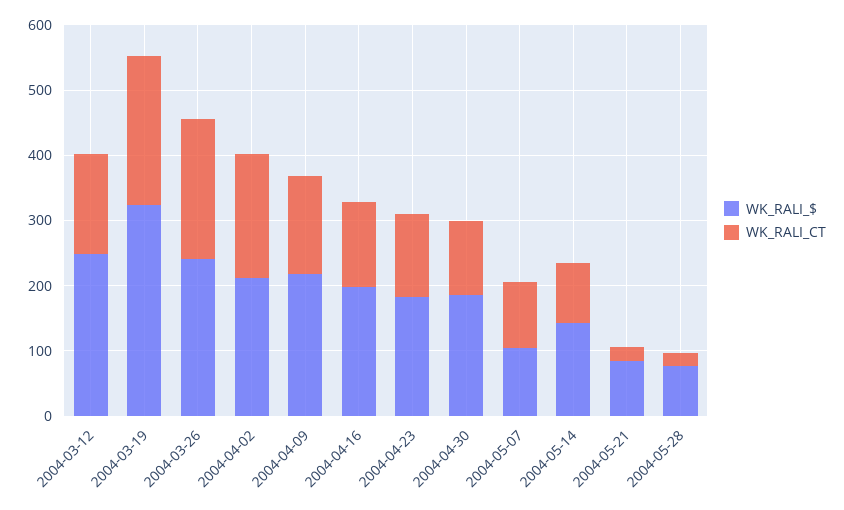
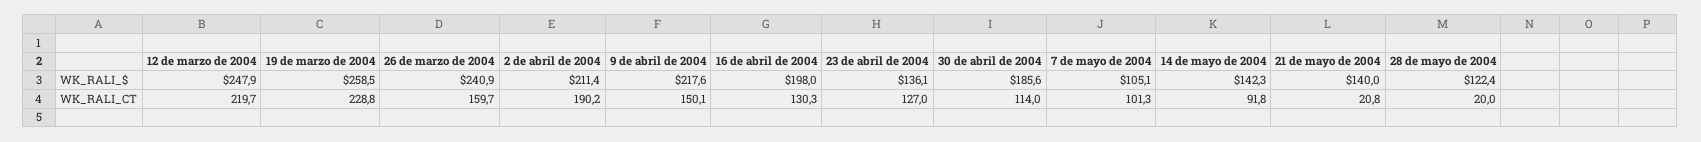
  {
    "WK_RALI_$": {
      "2004-03-12": 247.9,
-     "2004-03-19": 320,
+     "2004-03-19": 258.5,
      "2004-03-26": 240.9,
      "2004-04-02": 211.4,
      "2004-04-09": 217.6,
      "2004-04-16": 198,
-     "2004-04-23": 180,
+     "2004-04-23": 136.1,
      "2004-04-30": 185.6,
      "2004-05-07": 105.1,
      "2004-05-14": 142.3,
-     "2004-05-21": 80,
+     "2004-05-21": 140,
-     "2004-05-28": 80
+     "2004-05-28": 122.4
    },
    "WK_RALI_CT": {
-     "2004-03-12": 160,
+     "2004-03-12": 219.7,
      "2004-03-19": 228.8,
-     "2004-03-26": 220,
+     "2004-03-26": 159.7,
      "2004-04-02": 190.2,
      "2004-04-09": 150.1,
      "2004-04-16": 130.3,
      "2004-04-23": 127,
      "2004-04-30": 114,
      "2004-05-07": 101.3,
      "2004-05-14": 91.8,
      "2004-05-21": 20.8,
      "2004-05-28": 20
    }
  }

